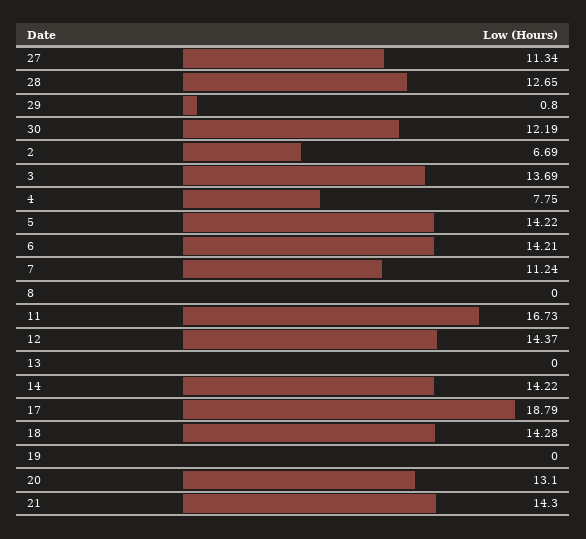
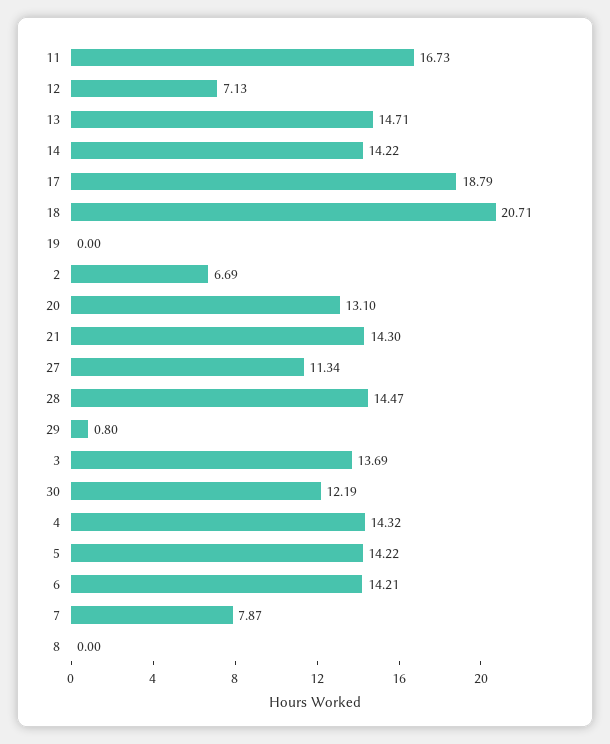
  {
    "27": 11.34,
-   "28": 12.65,
+   "28": 14.47,
    "29": 0.8,
    "30": 12.19,
    "2": 6.69,
    "3": 13.69,
-   "4": 7.75,
+   "4": 14.32,
    "5": 14.22,
    "6": 14.21,
-   "7": 11.24,
+   "7": 7.87,
    "8": 0,
    "11": 16.73,
-   "12": 14.37,
+   "12": 7.13,
-   "13": 0,
+   "13": 14.71,
    "14": 14.22,
    "17": 18.79,
-   "18": 14.28,
+   "18": 20.71,
    "19": 0,
    "20": 13.1,
    "21": 14.3
  }

